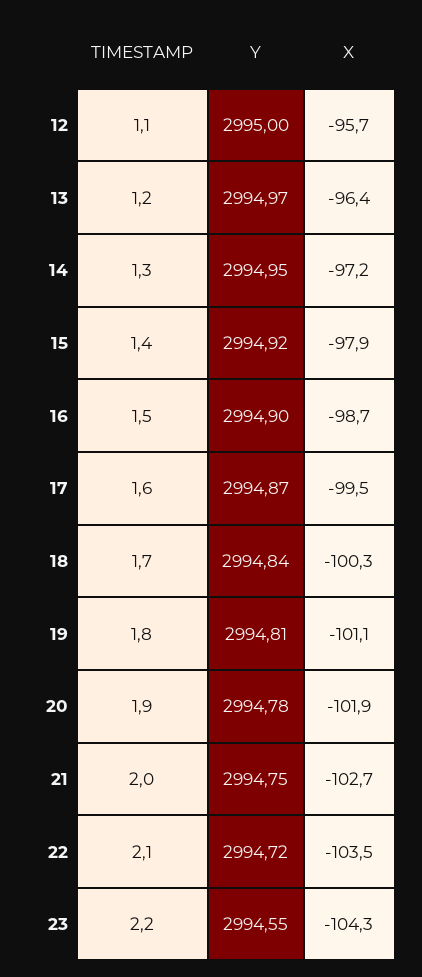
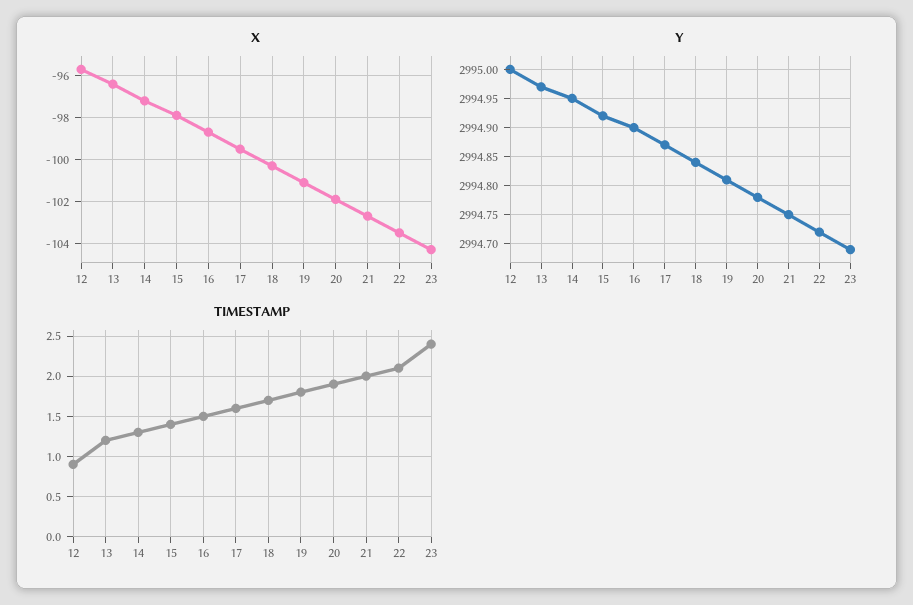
  {
    "TIMESTAMP": {
-     "12": 1.1,
+     "12": 0.9,
      "13": 1.2,
      "14": 1.3,
      "15": 1.4,
      "16": 1.5,
      "17": 1.6,
      "18": 1.7,
      "19": 1.8,
      "20": 1.9,
      "21": 2,
      "22": 2.1,
-     "23": 2.2
+     "23": 2.4
    },
    "Y": {
      "12": 2995,
      "13": 2994.97,
      "14": 2994.95,
      "15": 2994.92,
      "16": 2994.9,
      "17": 2994.87,
      "18": 2994.84,
      "19": 2994.81,
      "20": 2994.78,
      "21": 2994.75,
      "22": 2994.72,
-     "23": 2994.55
+     "23": 2994.7
    },
    "X": {
      "12": -95.7,
      "13": -96.4,
      "14": -97.2,
      "15": -97.9,
      "16": -98.7,
      "17": -99.5,
      "18": -100.3,
      "19": -101.1,
      "20": -101.9,
      "21": -102.7,
      "22": -103.5,
      "23": -104.3
    }
  }

